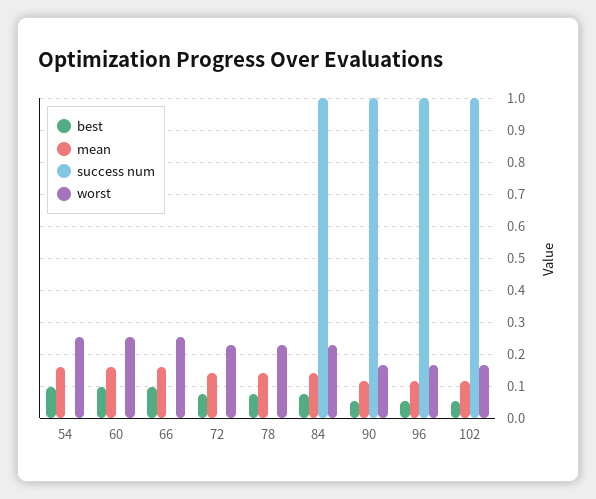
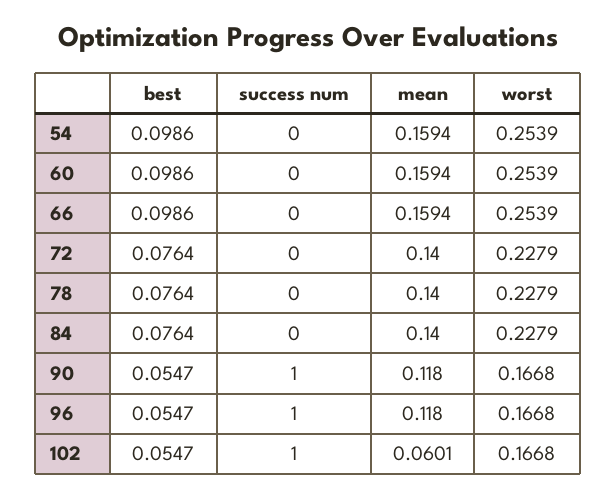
  {
    "best": {
      "54": 0.0986,
      "60": 0.0986,
      "66": 0.0986,
      "72": 0.0764,
      "78": 0.0764,
      "84": 0.0764,
      "90": 0.0547,
      "96": 0.0547,
      "102": 0.0547
    },
    "mean": {
      "54": 0.1594,
      "60": 0.1594,
      "66": 0.1594,
      "72": 0.14,
      "78": 0.14,
      "84": 0.14,
      "90": 0.118,
      "96": 0.118,
-     "102": 0.12
+     "102": 0.0601
    },
    "success num": {
      "54": 0,
      "60": 0,
      "66": 0,
      "72": 0,
      "78": 0,
-     "84": 1,
+     "84": 0,
      "90": 1,
      "96": 1,
      "102": 1
    },
    "worst": {
      "54": 0.2539,
      "60": 0.2539,
      "66": 0.2539,
      "72": 0.2279,
      "78": 0.2279,
      "84": 0.2279,
      "90": 0.1668,
      "96": 0.1668,
      "102": 0.1668
    }
  }

